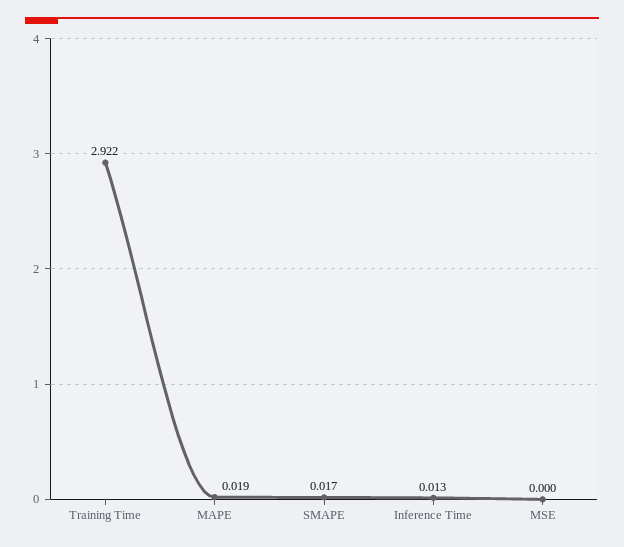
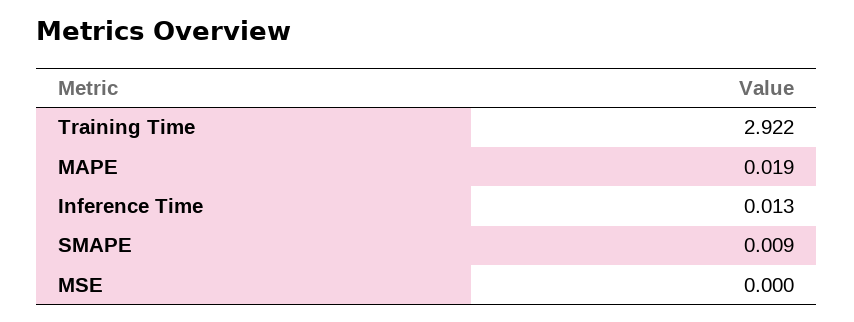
  {
    "Training Time": 2.922,
    "MAPE": 0.019,
-   "SMAPE": 0.017,
+   "SMAPE": 0.009,
    "Inference Time": 0.013,
    "MSE": 0
  }

